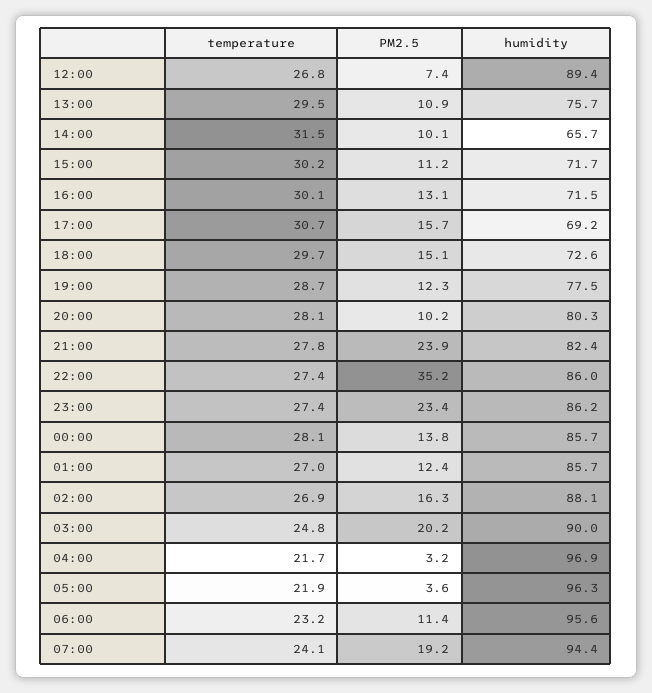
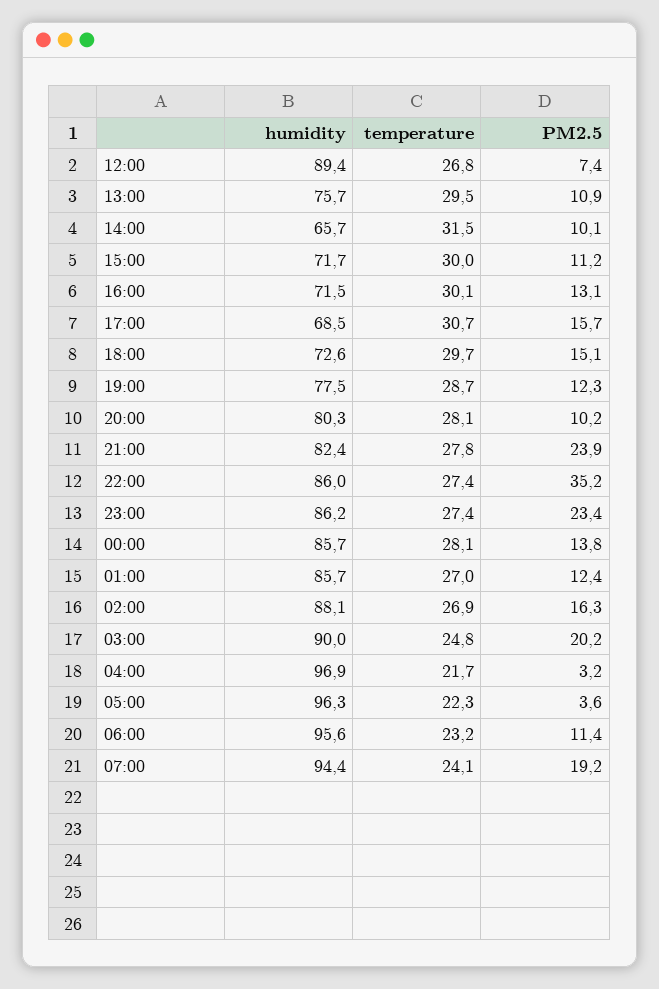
  {
    "temperature": {
      "12:00": 26.8,
      "13:00": 29.5,
      "14:00": 31.5,
-     "15:00": 30.2,
+     "15:00": 30,
      "16:00": 30.1,
      "17:00": 30.7,
      "18:00": 29.7,
      "19:00": 28.7,
      "20:00": 28.1,
      "21:00": 27.8,
      "22:00": 27.4,
      "23:00": 27.4,
      "00:00": 28.1,
      "01:00": 27,
      "02:00": 26.9,
      "03:00": 24.8,
      "04:00": 21.7,
-     "05:00": 21.9,
+     "05:00": 22.3,
      "06:00": 23.2,
      "07:00": 24.1
    },
    "PM2.5": {
      "12:00": 7.4,
      "13:00": 10.9,
      "14:00": 10.1,
      "15:00": 11.2,
      "16:00": 13.1,
      "17:00": 15.7,
      "18:00": 15.1,
      "19:00": 12.3,
      "20:00": 10.2,
      "21:00": 23.9,
      "22:00": 35.2,
      "23:00": 23.4,
      "00:00": 13.8,
      "01:00": 12.4,
      "02:00": 16.3,
      "03:00": 20.2,
      "04:00": 3.2,
      "05:00": 3.6,
      "06:00": 11.4,
      "07:00": 19.2
    },
    "humidity": {
      "12:00": 89.4,
      "13:00": 75.7,
      "14:00": 65.7,
      "15:00": 71.7,
      "16:00": 71.5,
-     "17:00": 69.2,
+     "17:00": 68.5,
      "18:00": 72.6,
      "19:00": 77.5,
      "20:00": 80.3,
      "21:00": 82.4,
      "22:00": 86,
      "23:00": 86.2,
      "00:00": 85.7,
      "01:00": 85.7,
      "02:00": 88.1,
      "03:00": 90,
      "04:00": 96.9,
      "05:00": 96.3,
      "06:00": 95.6,
      "07:00": 94.4
    }
  }

